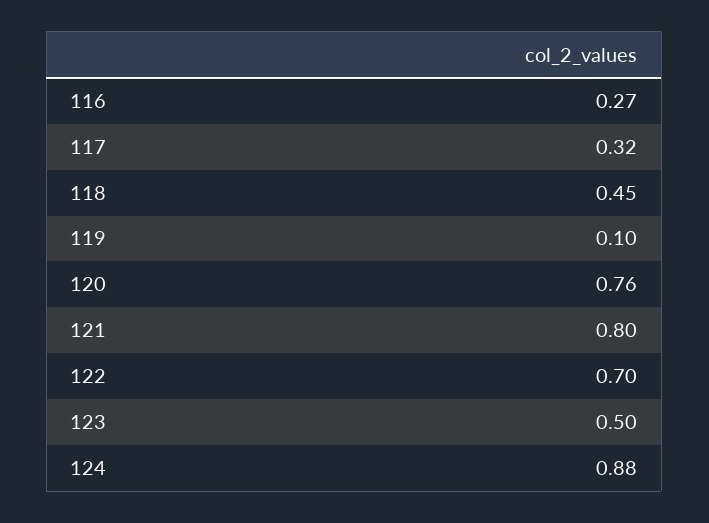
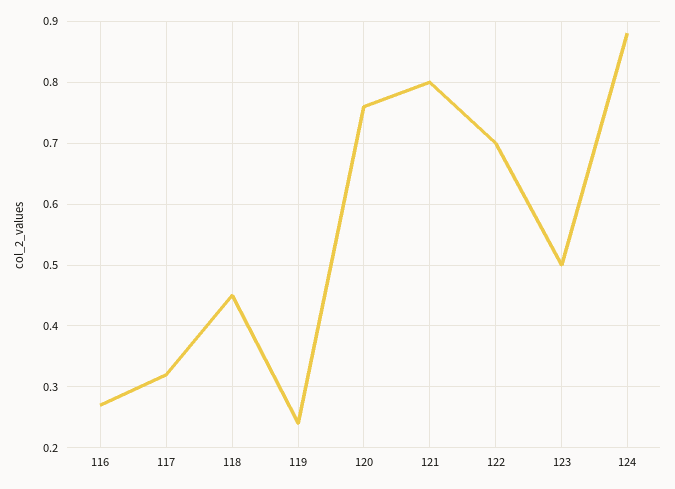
  {
    "116": 0.27,
    "117": 0.32,
    "118": 0.45,
-   "119": 0.1,
+   "119": 0.24,
    "120": 0.76,
    "121": 0.8,
    "122": 0.7,
    "123": 0.5,
    "124": 0.88
  }

